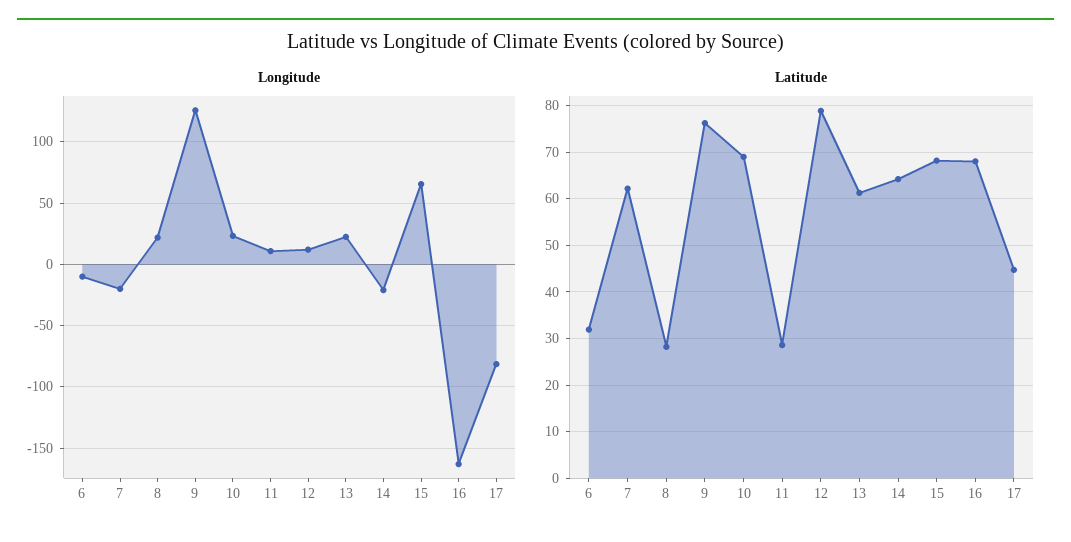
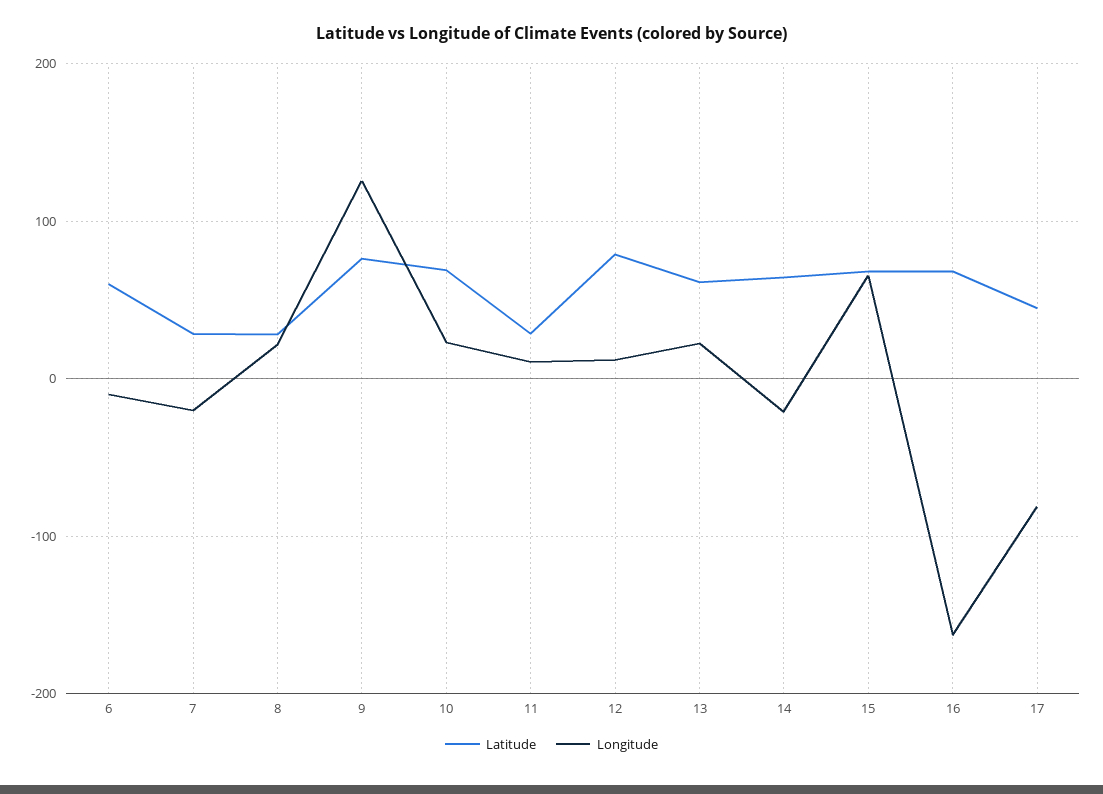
  {
    "Longitude": {
      "6": -10,
      "7": -20,
      "8": 20,
      "9": 125,
      "10": 25,
      "11": 10,
      "12": 10,
      "13": 20,
      "14": -20,
      "15": 65,
      "16": -165,
      "17": -80
    },
    "Latitude": {
-     "6": 32,
+     "6": 60,
-     "7": 62,
+     "7": 30,
      "8": 28,
      "9": 76,
      "10": 68,
      "11": 28,
      "12": 78,
      "13": 62,
      "14": 64,
      "15": 68,
      "16": 68,
      "17": 44
    }
  }

